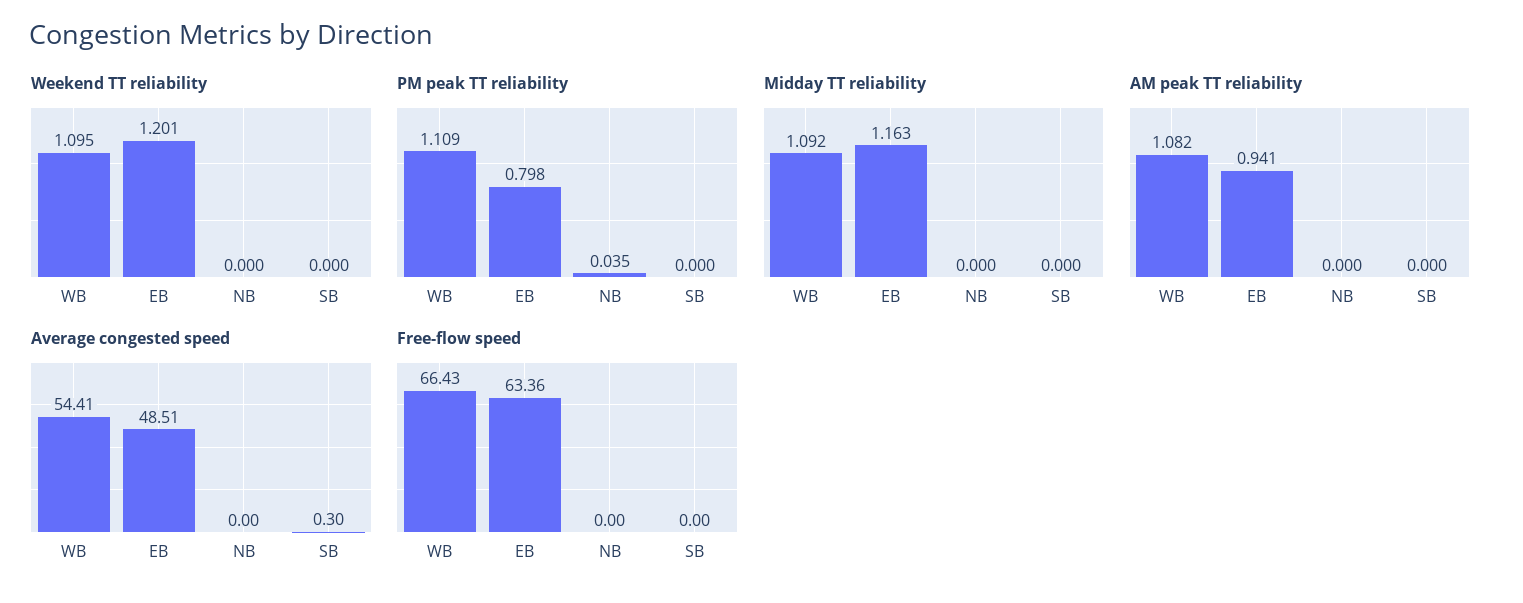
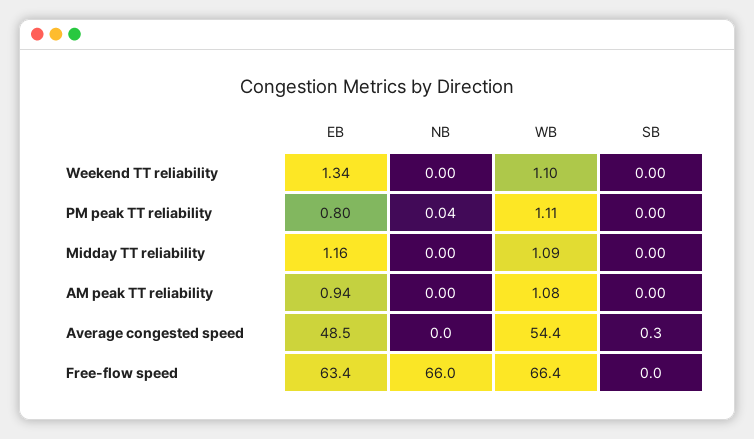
  {
    "Weekend TT reliability": {
      "WB": 1.095,
-     "EB": 1.201,
+     "EB": 1.34,
      "NB": 0,
      "SB": 0
    },
    "PM peak TT reliability": {
      "WB": 1.109,
      "EB": 0.798,
      "NB": 0.035,
      "SB": 0
    },
    "Midday TT reliability": {
      "WB": 1.092,
      "EB": 1.163,
      "NB": 0,
      "SB": 0
    },
    "AM peak TT reliability": {
      "WB": 1.082,
      "EB": 0.941,
      "NB": 0,
      "SB": 0
    },
    "Average congested speed": {
      "WB": 54.41,
      "EB": 48.51,
      "NB": 0,
      "SB": 0.3
    },
    "Free-flow speed": {
      "WB": 66.43,
      "EB": 63.36,
-     "NB": 0,
+     "NB": 66,
      "SB": 0
    }
  }

